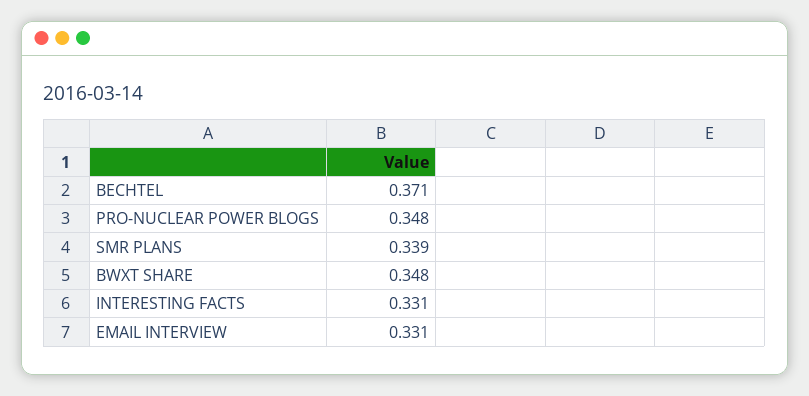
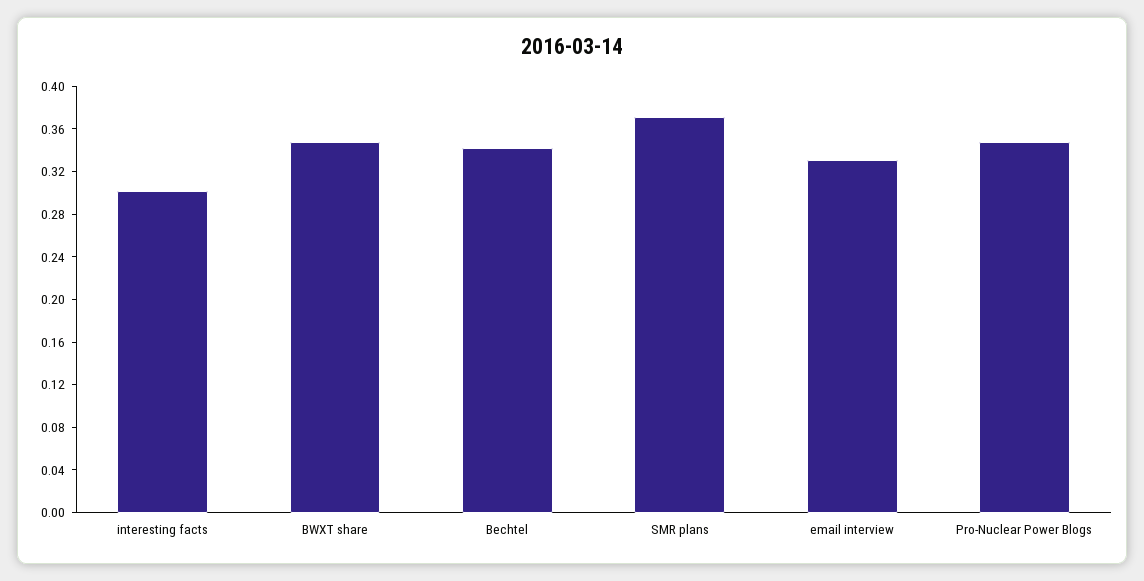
  {
-   "BECHTEL": 0.371,
+   "BECHTEL": 0.34,
    "PRO-NUCLEAR POWER BLOGS": 0.348,
-   "SMR PLANS": 0.339,
+   "SMR PLANS": 0.37,
    "BWXT SHARE": 0.348,
-   "INTERESTING FACTS": 0.331,
+   "INTERESTING FACTS": 0.3,
    "EMAIL INTERVIEW": 0.331
  }

